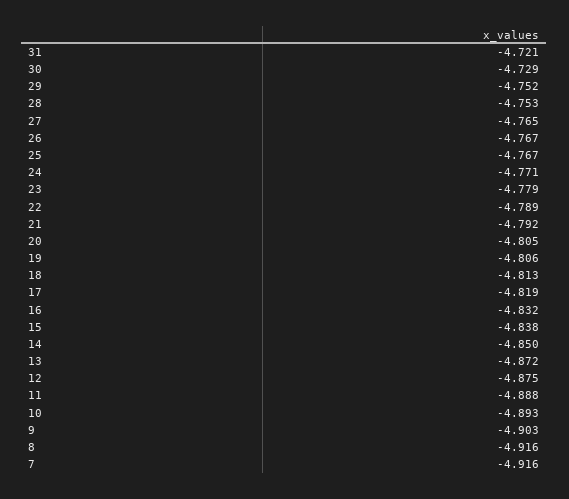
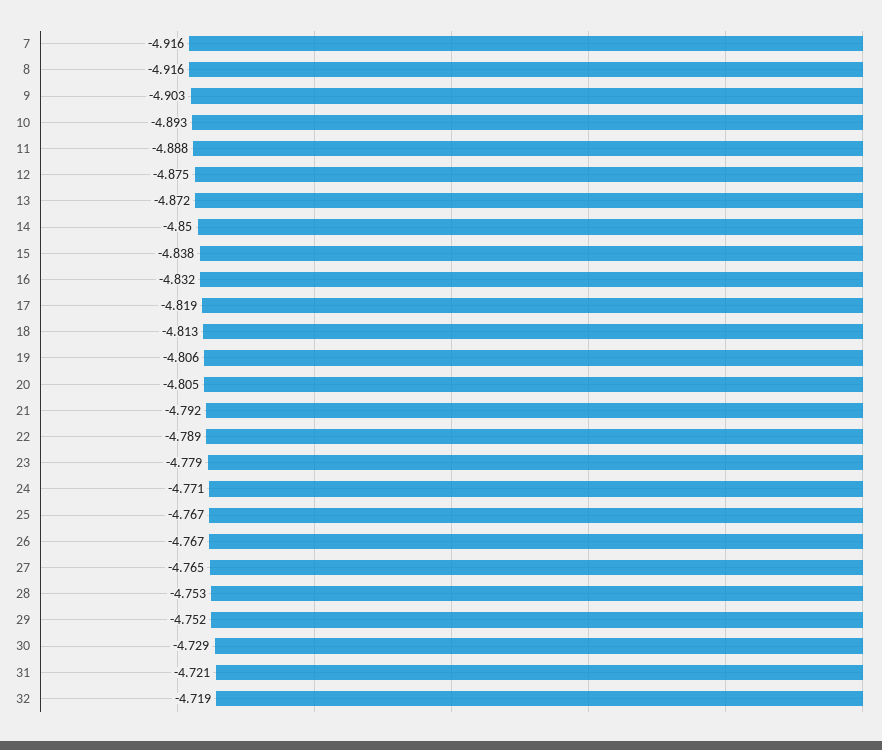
  {
    "31": -4.721,
    "30": -4.729,
    "29": -4.752,
    "28": -4.753,
    "27": -4.765,
    "26": -4.767,
    "25": -4.767,
    "24": -4.771,
    "23": -4.779,
    "22": -4.789,
    "21": -4.792,
    "20": -4.805,
    "19": -4.806,
    "18": -4.813,
    "17": -4.819,
    "16": -4.832,
    "15": -4.838,
    "14": -4.85,
    "13": -4.872,
    "12": -4.875,
    "11": -4.888,
    "10": -4.893,
    "9": -4.903,
    "8": -4.916,
-   "7": -4.916
+   "7": -4.916,
+   "32": -4.719
  }

